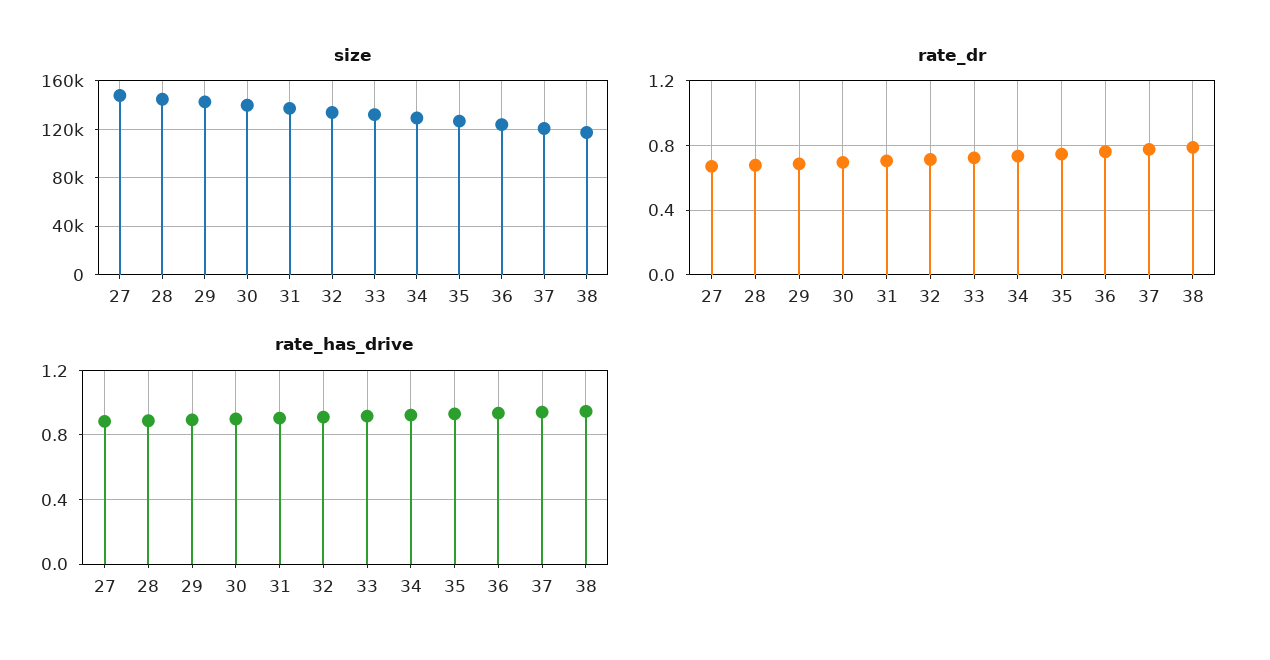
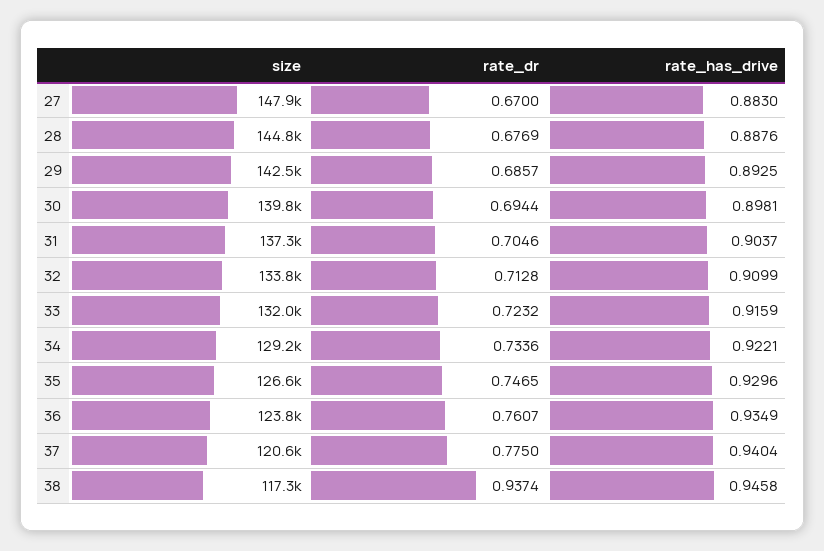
  {
    "size": {
      "27": 147900,
      "28": 144800,
      "29": 142500,
      "30": 139800,
      "31": 137300,
      "32": 133800,
      "33": 132000,
      "34": 129200,
      "35": 126600,
      "36": 123800,
      "37": 120600,
      "38": 117300
    },
    "rate_dr": {
      "27": 0.67,
      "28": 0.6769,
      "29": 0.6857,
      "30": 0.6944,
      "31": 0.7046,
      "32": 0.7128,
      "33": 0.7232,
      "34": 0.7336,
      "35": 0.7465,
      "36": 0.7607,
      "37": 0.775,
-     "38": 0.8
+     "38": 0.9374
    },
    "rate_has_drive": {
      "27": 0.883,
      "28": 0.8876,
      "29": 0.8925,
      "30": 0.8981,
      "31": 0.9037,
      "32": 0.9099,
      "33": 0.9159,
      "34": 0.9221,
      "35": 0.9296,
      "36": 0.9349,
      "37": 0.9404,
      "38": 0.9458
    }
  }

